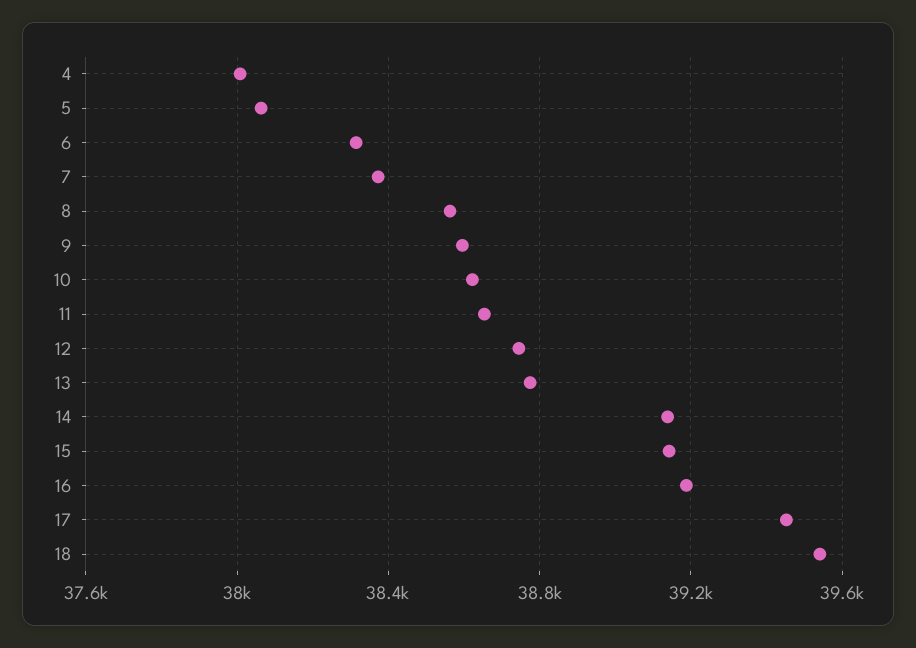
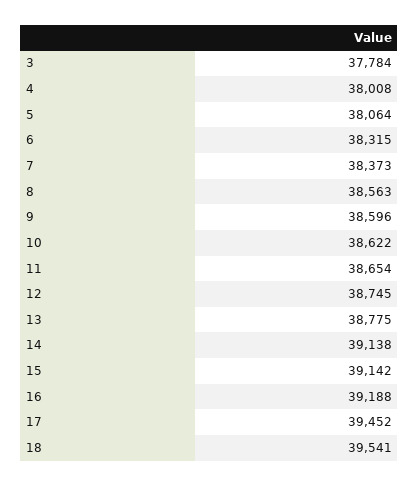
  {
    "4": 38008,
    "5": 38064,
    "6": 38315,
    "7": 38373,
    "8": 38563,
    "9": 38596,
    "10": 38622,
    "11": 38654,
    "12": 38745,
    "13": 38775,
    "14": 39138,
    "15": 39142,
    "16": 39188,
    "17": 39452,
-   "18": 39541
+   "18": 39541,
+   "3": 37784
  }

